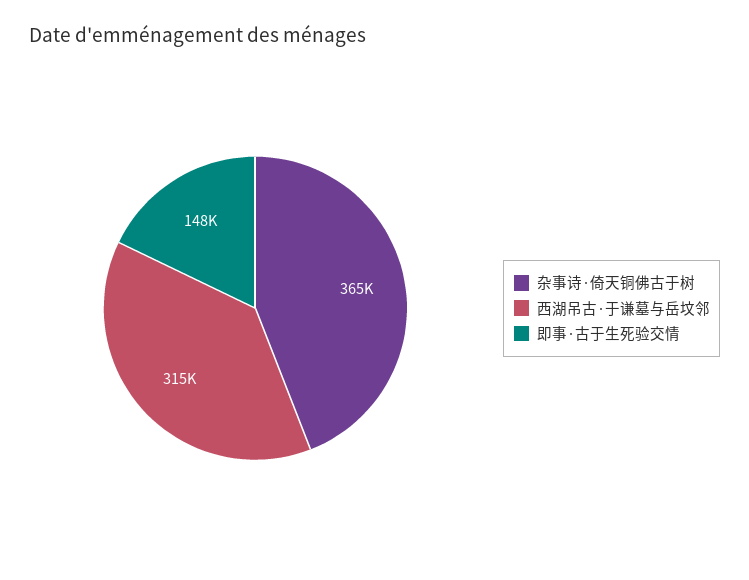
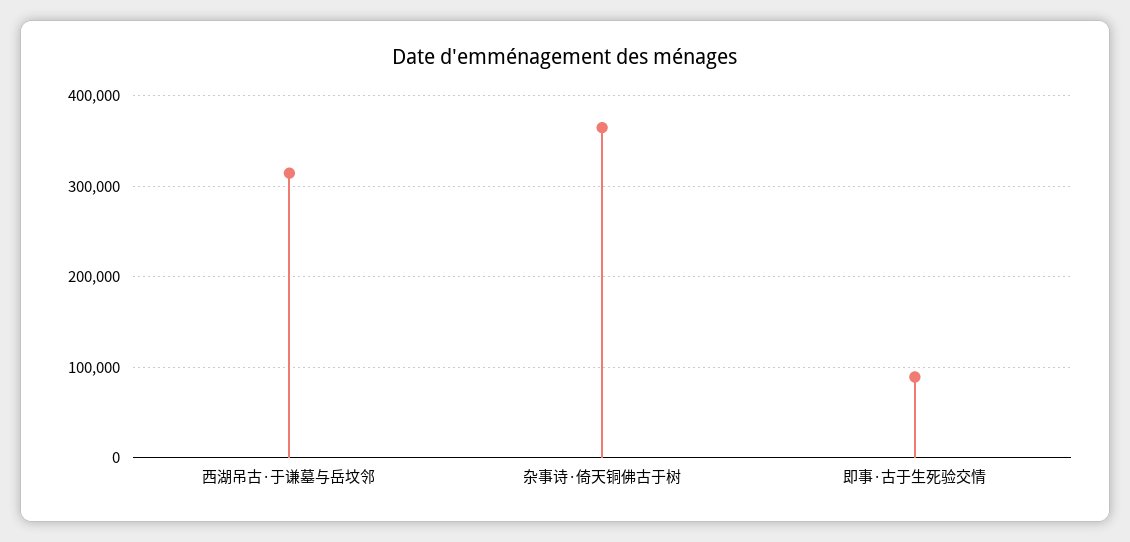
  {
    "杂事诗·倚天铜佛古于树": 365000,
    "西湖吊古·于谦墓与岳坟邻": 315000,
-   "即事·古于生死验交情": 148000
+   "即事·古于生死验交情": 90000
  }

